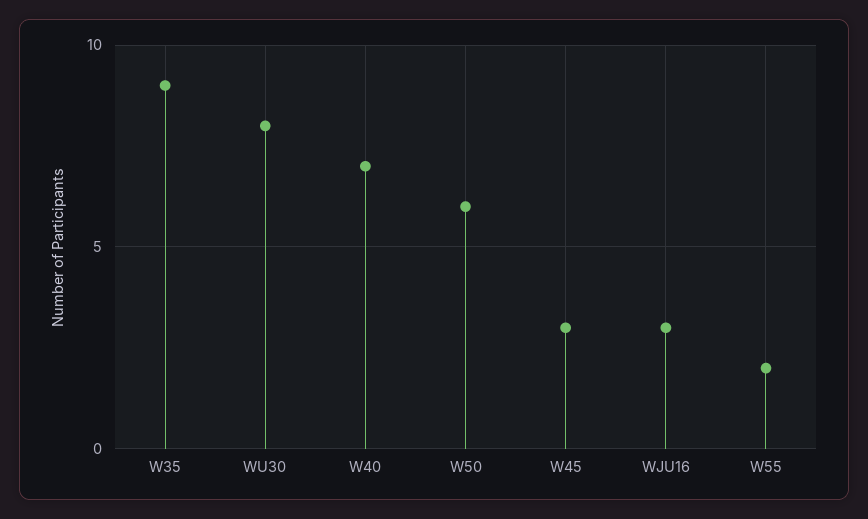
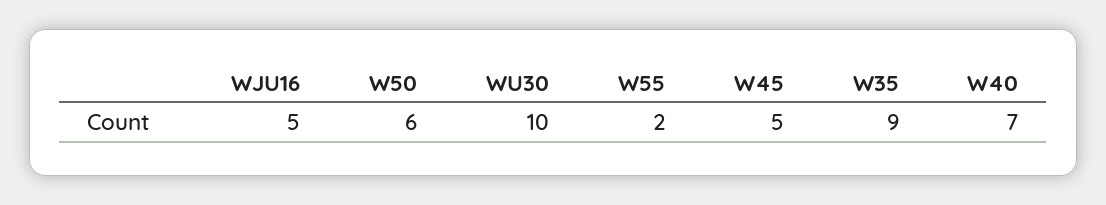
  {
    "W35": 9,
-   "WU30": 8,
+   "WU30": 10,
    "W40": 7,
    "W50": 6,
-   "W45": 3,
+   "W45": 5,
-   "WJU16": 3,
+   "WJU16": 5,
    "W55": 2
  }

